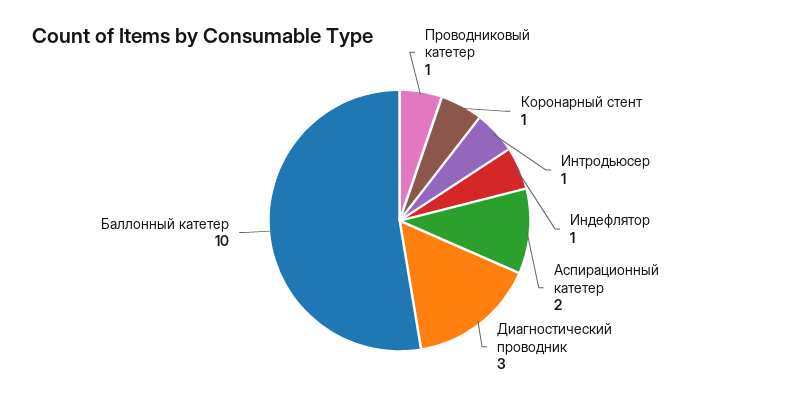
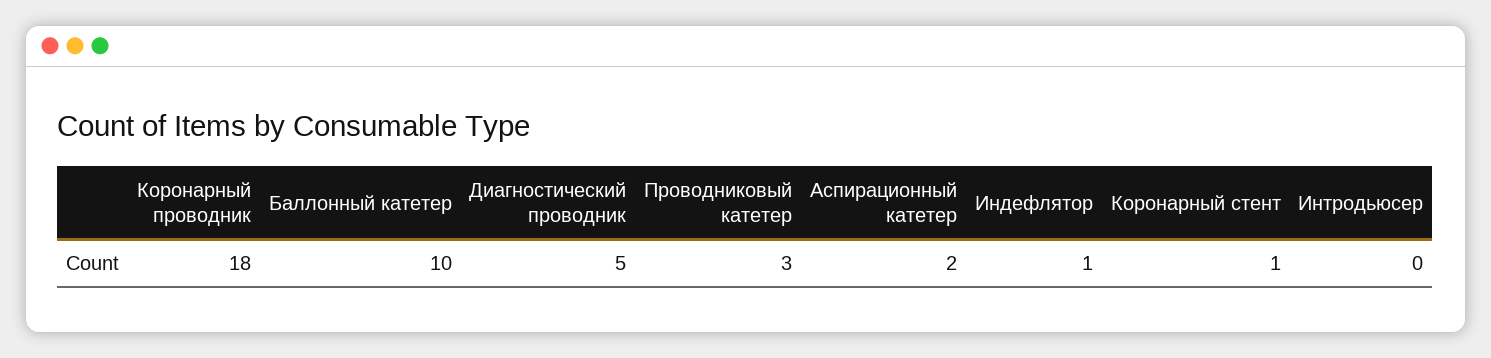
  {
-   "Проводниковый катетер": 1,
+   "Проводниковый катетер": 3,
    "Коронарный стент": 1,
-   "Интродьюсер": 1,
+   "Интродьюсер": 0,
    "Индефлятор": 1,
    "Аспирационный катетер": 2,
-   "Диагностический проводник": 3,
+   "Диагностический проводник": 5,
-   "Баллонный катетер": 10
+   "Баллонный катетер": 10,
+   "Коронарный проводник": 18
  }

